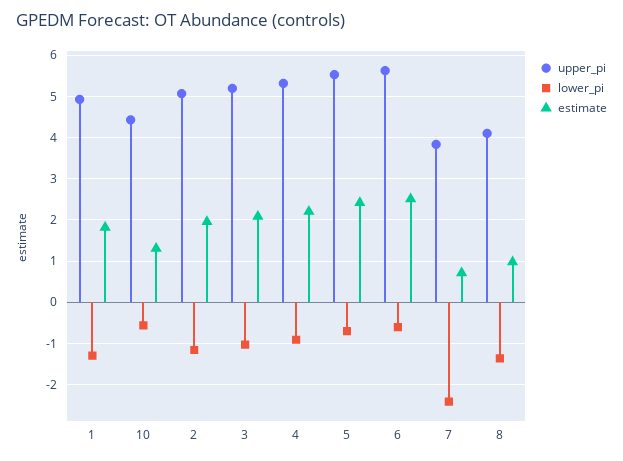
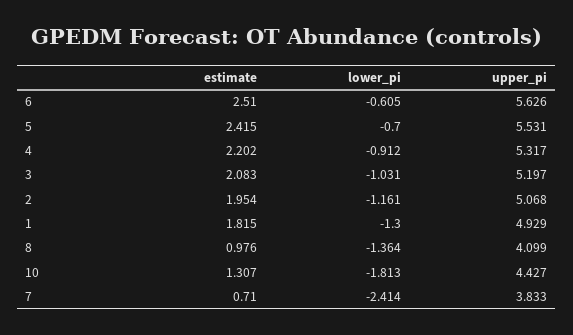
  {
    "upper_pi": {
      "1": 4.929,
      "10": 4.427,
      "2": 5.068,
      "3": 5.197,
      "4": 5.317,
      "5": 5.531,
      "6": 5.626,
      "7": 3.833,
      "8": 4.099
    },
    "lower_pi": {
      "1": -1.3,
-     "10": -0.6,
+     "10": -1.813,
      "2": -1.161,
      "3": -1.031,
      "4": -0.912,
      "5": -0.7,
      "6": -0.605,
      "7": -2.414,
      "8": -1.364
    },
    "estimate": {
      "1": 1.815,
      "10": 1.307,
      "2": 1.954,
      "3": 2.083,
      "4": 2.202,
      "5": 2.415,
      "6": 2.51,
      "7": 0.71,
      "8": 0.976
    }
  }

